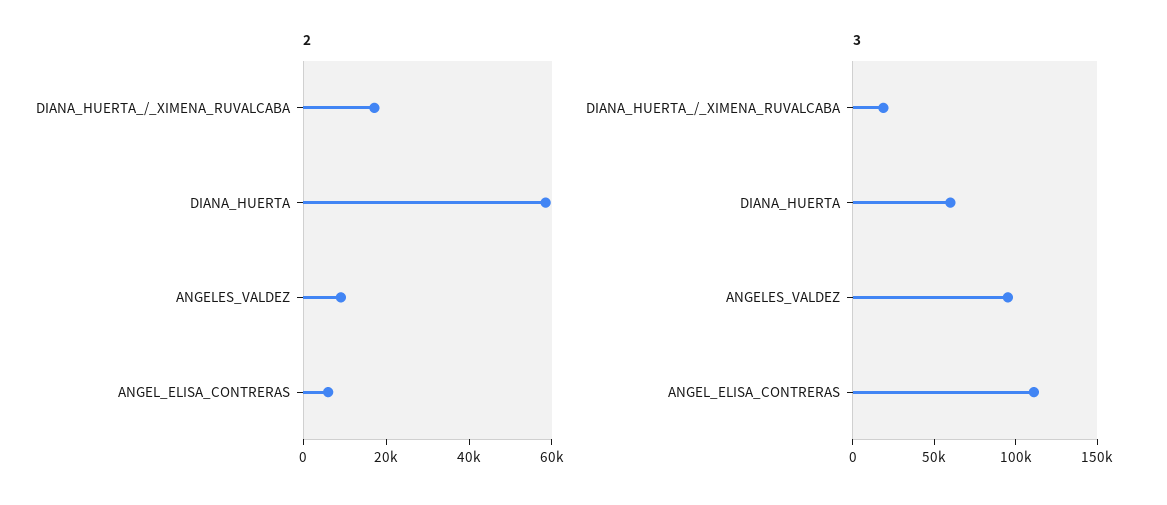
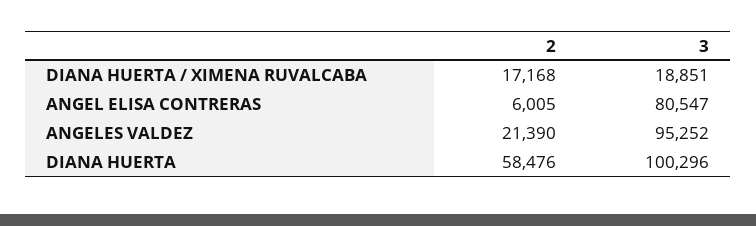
  {
    "2": {
      "DIANA_HUERTA_/_XIMENA_RUVALCABA": 17168,
      "DIANA_HUERTA": 58476,
-     "ANGELES_VALDEZ": 10000,
+     "ANGELES_VALDEZ": 21390,
      "ANGEL_ELISA_CONTRERAS": 6005
    },
    "3": {
      "DIANA_HUERTA_/_XIMENA_RUVALCABA": 18851,
-     "DIANA_HUERTA": 60000,
+     "DIANA_HUERTA": 100296,
      "ANGELES_VALDEZ": 95252,
-     "ANGEL_ELISA_CONTRERAS": 110000
+     "ANGEL_ELISA_CONTRERAS": 80547
    }
  }

